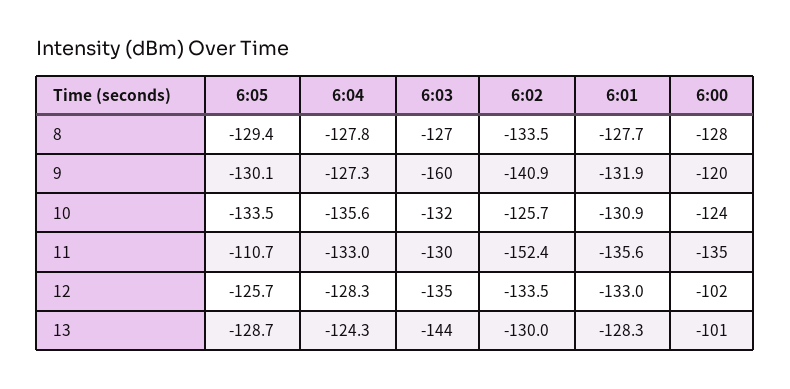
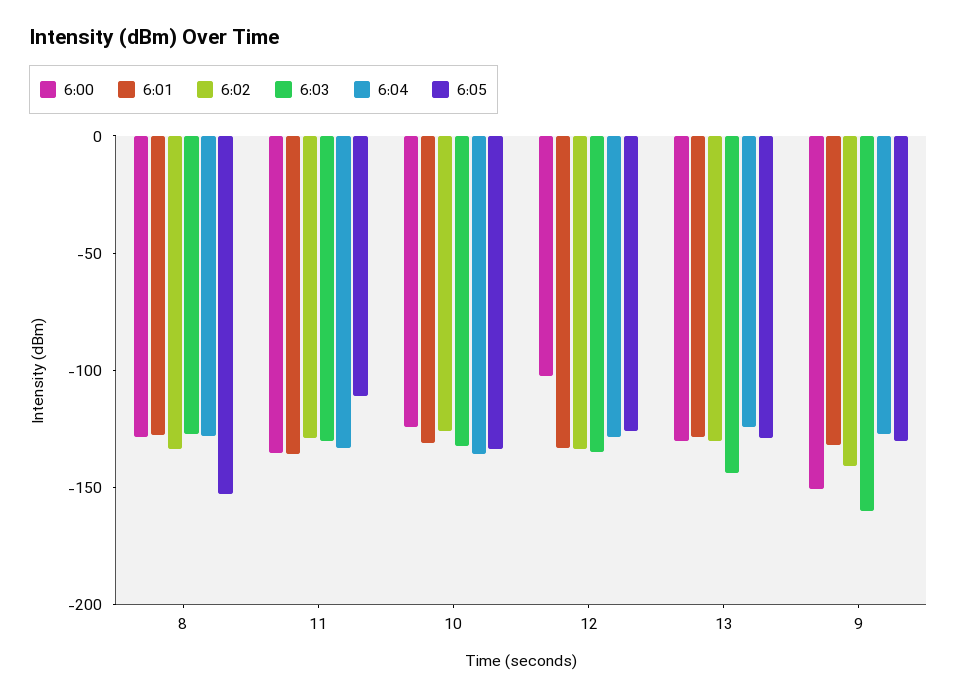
  {
    "6:05": {
-     "8": -129.4,
+     "8": -150,
      "9": -130.1,
      "10": -133.5,
      "11": -110.7,
      "12": -125.7,
      "13": -128.7
    },
    "6:04": {
      "8": -127.8,
      "9": -127.3,
      "10": -135.6,
      "11": -133,
      "12": -128.3,
      "13": -124.3
    },
    "6:03": {
      "8": -127,
      "9": -160,
      "10": -132,
      "11": -130,
      "12": -135,
      "13": -144
    },
    "6:02": {
      "8": -133.5,
      "9": -140.9,
      "10": -125.7,
-     "11": -152.4,
+     "11": -130,
      "12": -133.5,
      "13": -130
    },
    "6:01": {
      "8": -127.7,
      "9": -131.9,
      "10": -130.9,
      "11": -135.6,
      "12": -133,
      "13": -128.3
    },
    "6:00": {
      "8": -128,
-     "9": -120,
+     "9": -150,
      "10": -124,
      "11": -135,
      "12": -102,
-     "13": -101
+     "13": -130
    }
  }

